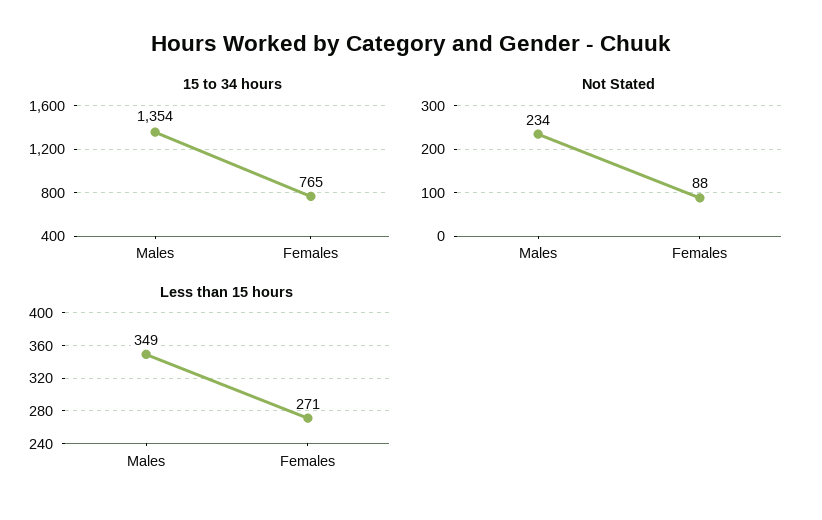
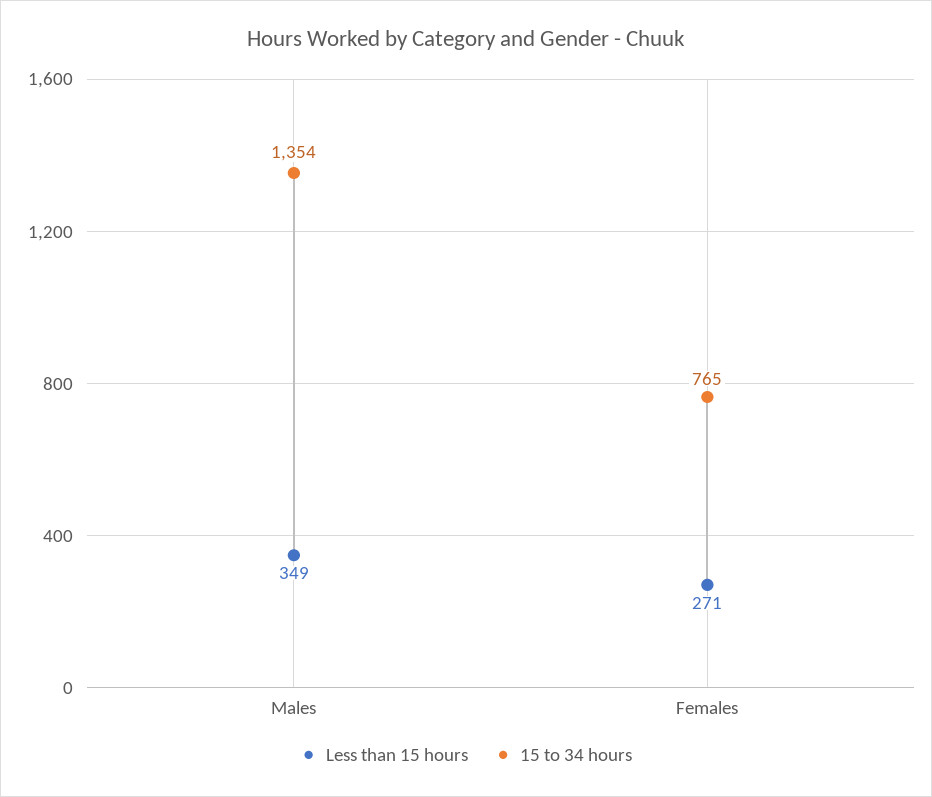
  {
    "15 to 34 hours": {
      "Males": 1354,
      "Females": 765
    },
-   "Not Stated": {
-     "Males": 234,
-     "Females": 88
-   },
    "Less than 15 hours": {
      "Males": 349,
      "Females": 271
    }
  }

